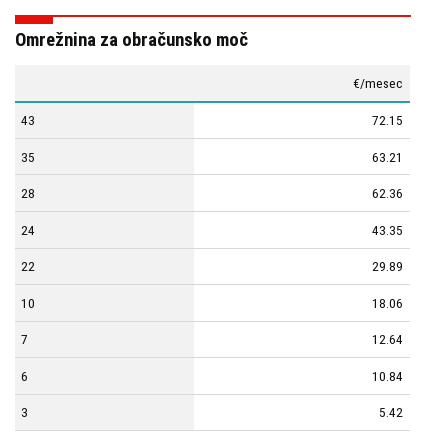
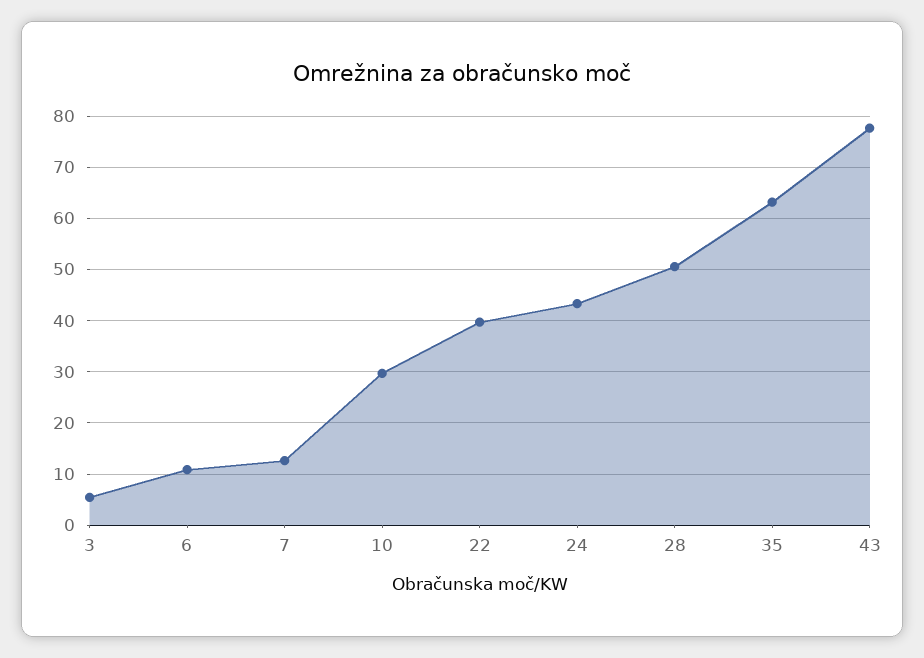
  {
-   "43": 72.15,
+   "43": 78,
    "35": 63.21,
-   "28": 62.36,
+   "28": 50,
    "24": 43.35,
-   "22": 29.89,
+   "22": 40,
-   "10": 18.06,
+   "10": 30,
    "7": 12.64,
    "6": 10.84,
    "3": 5.42
  }

